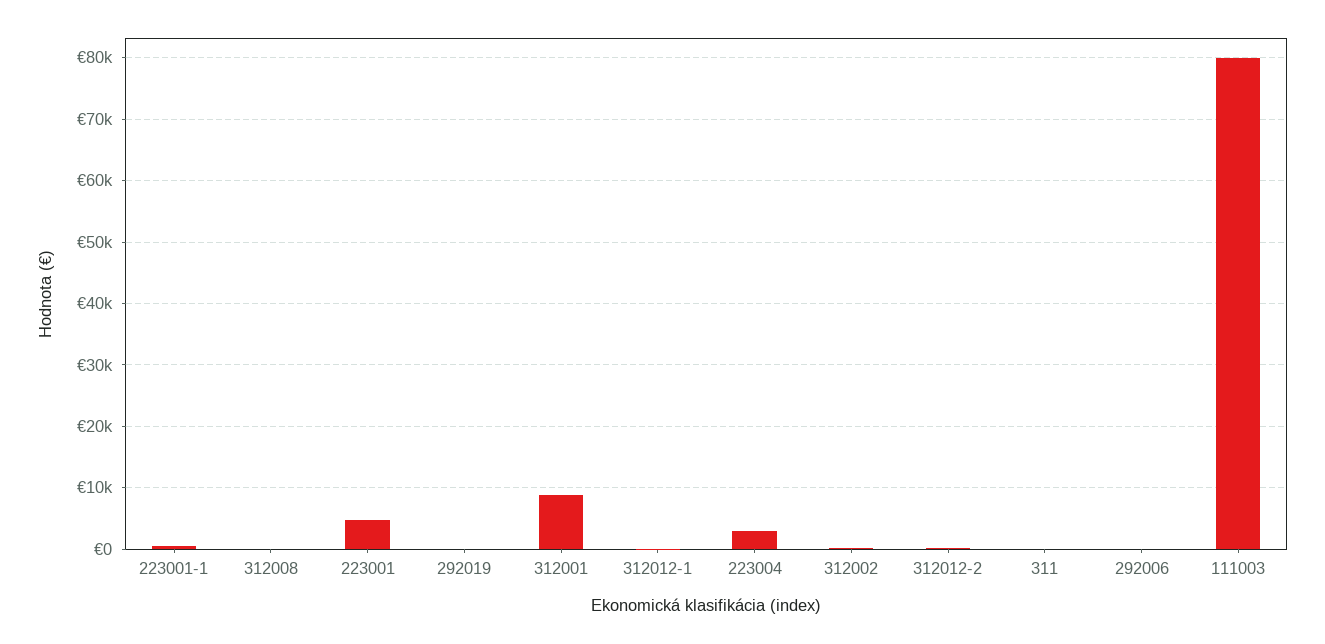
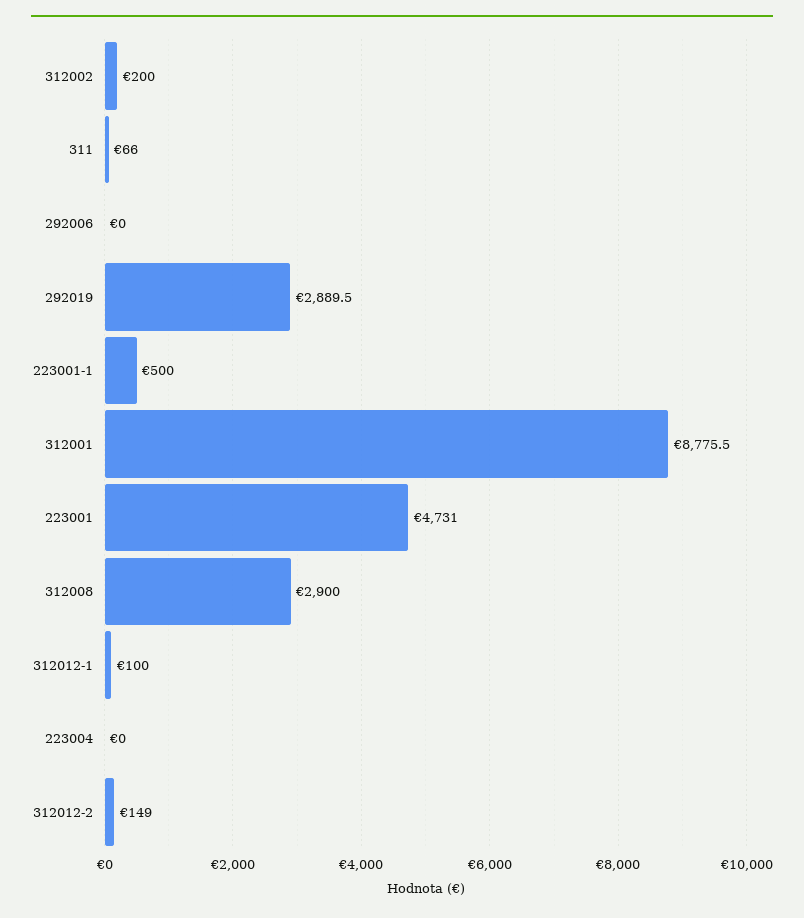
  {
    "223001-1": 500,
-   "312008": 0,
+   "312008": 2900,
    "223001": 4731,
-   "292019": 0,
+   "292019": 2889.5,
    "312001": 8775.5,
    "312012-1": 100,
-   "223004": 3000,
+   "223004": 0,
    "312002": 200,
    "312012-2": 149,
    "311": 66,
-   "292006": 0,
+   "292006": 0
-   "111003": 80000
  }

